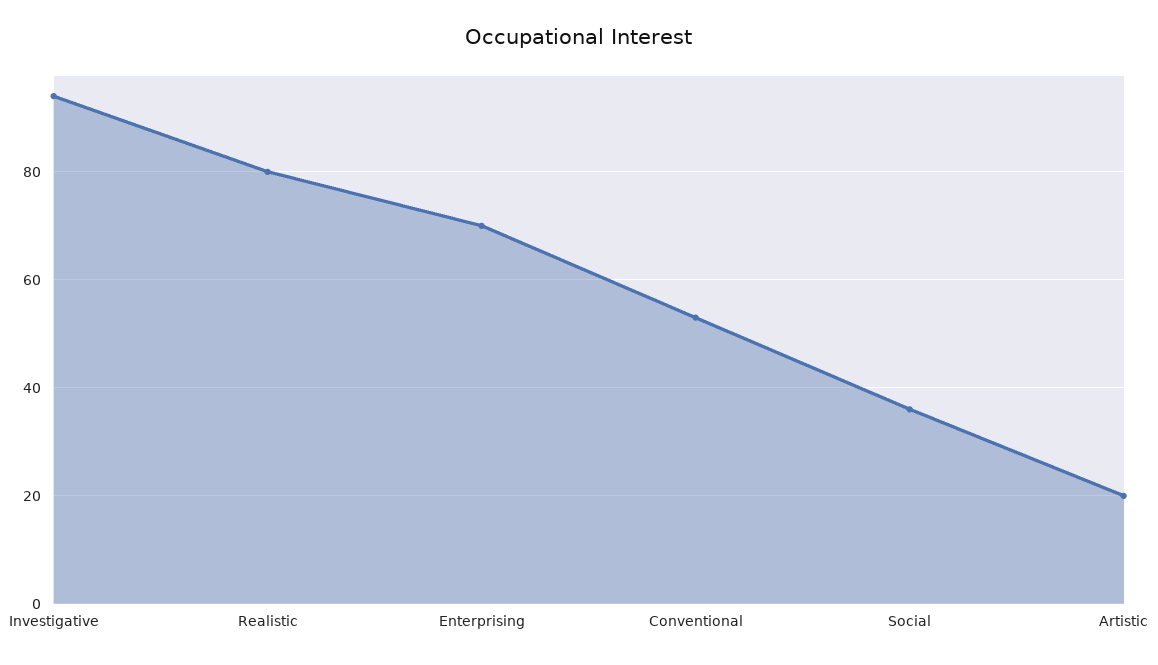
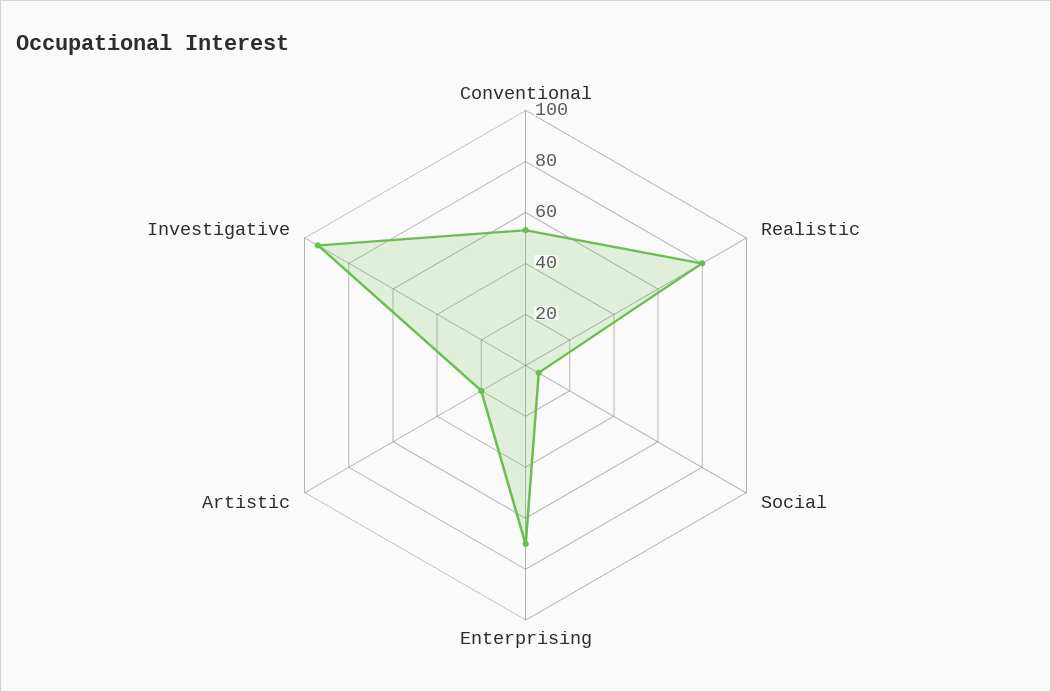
  {
    "Investigative": 95,
    "Realistic": 80,
    "Enterprising": 70,
    "Conventional": 55,
-   "Social": 35,
+   "Social": 5,
    "Artistic": 20
  }

